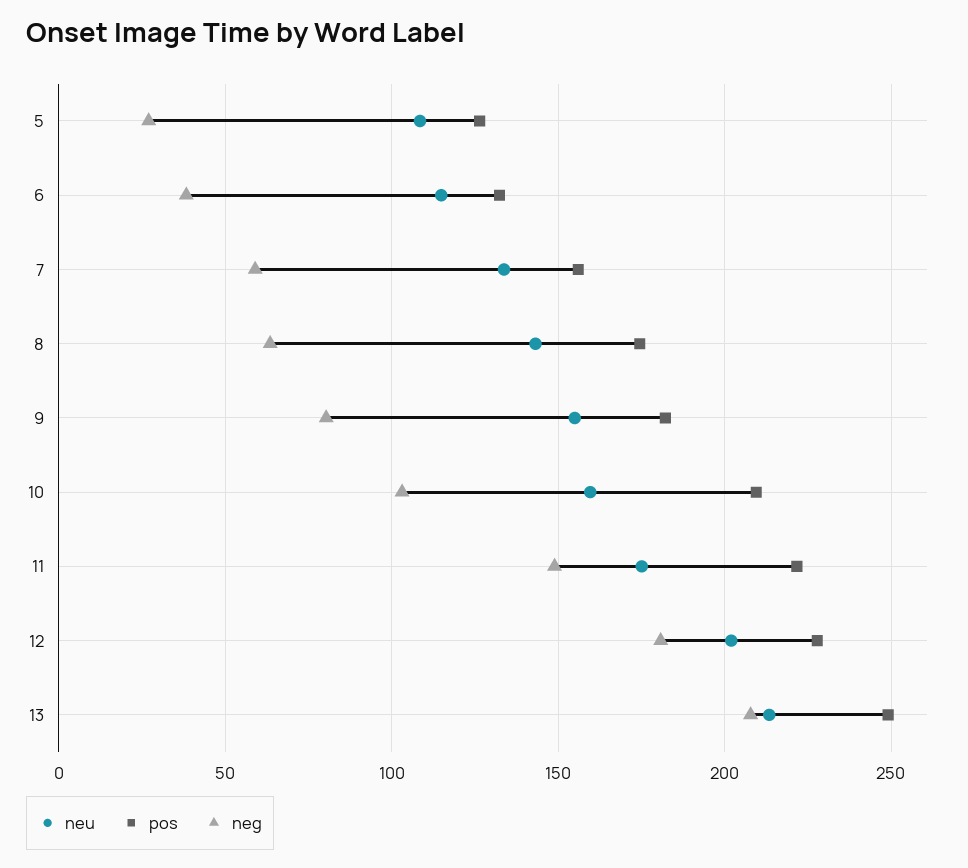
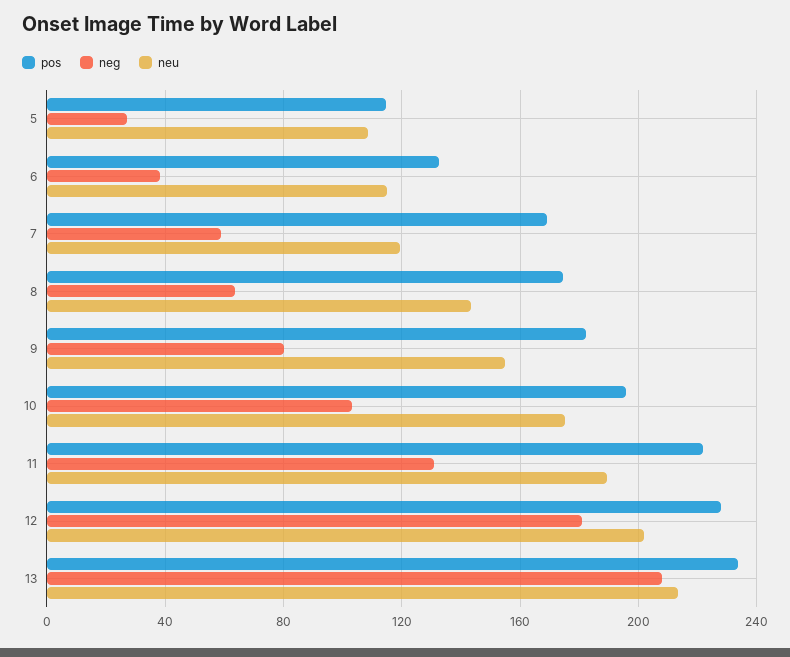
  {
    "neu": {
      "5": 110,
      "6": 115,
-     "7": 135,
+     "7": 120,
      "8": 145,
      "9": 155,
-     "10": 160,
+     "10": 175,
-     "11": 175,
+     "11": 190,
      "12": 200,
      "13": 215
    },
    "pos": {
-     "5": 125,
+     "5": 115,
      "6": 130,
-     "7": 155,
+     "7": 170,
      "8": 175,
      "9": 180,
-     "10": 210,
+     "10": 195,
      "11": 220,
      "12": 230,
-     "13": 250
+     "13": 235
    },
    "neg": {
      "5": 25,
      "6": 40,
      "7": 60,
      "8": 65,
      "9": 80,
      "10": 105,
-     "11": 150,
+     "11": 130,
      "12": 180,
      "13": 210
    }
  }

